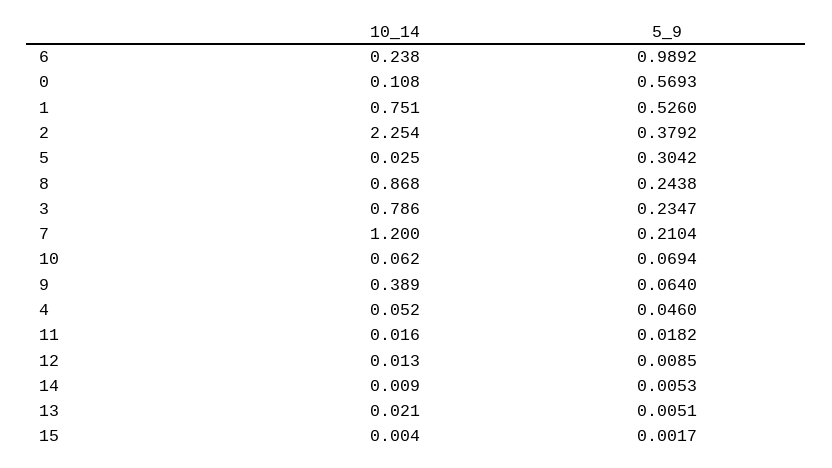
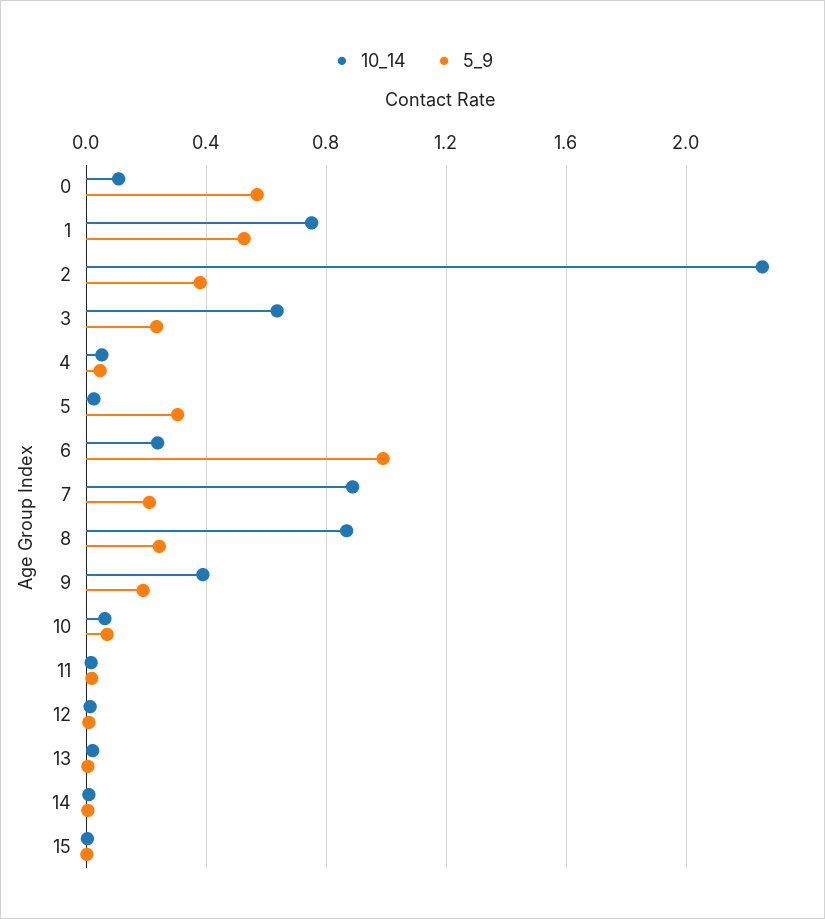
  {
    "10_14": {
      "6": 0.238,
      "0": 0.108,
      "1": 0.751,
      "2": 2.254,
      "5": 0.025,
      "8": 0.868,
-     "3": 0.786,
+     "3": 0.65,
-     "7": 1.2,
+     "7": 0.9,
      "10": 0.062,
      "9": 0.389,
      "4": 0.052,
      "11": 0.016,
      "12": 0.013,
      "14": 0.009,
      "13": 0.021,
      "15": 0.004
    },
    "5_9": {
      "6": 0.9892,
      "0": 0.5693,
      "1": 0.526,
      "2": 0.3792,
      "5": 0.3042,
      "8": 0.2438,
      "3": 0.2347,
      "7": 0.2104,
      "10": 0.0694,
-     "9": 0.064,
+     "9": 0.2,
      "4": 0.046,
      "11": 0.0182,
      "12": 0.0085,
      "14": 0.0053,
      "13": 0.0051,
      "15": 0.0017
    }
  }

